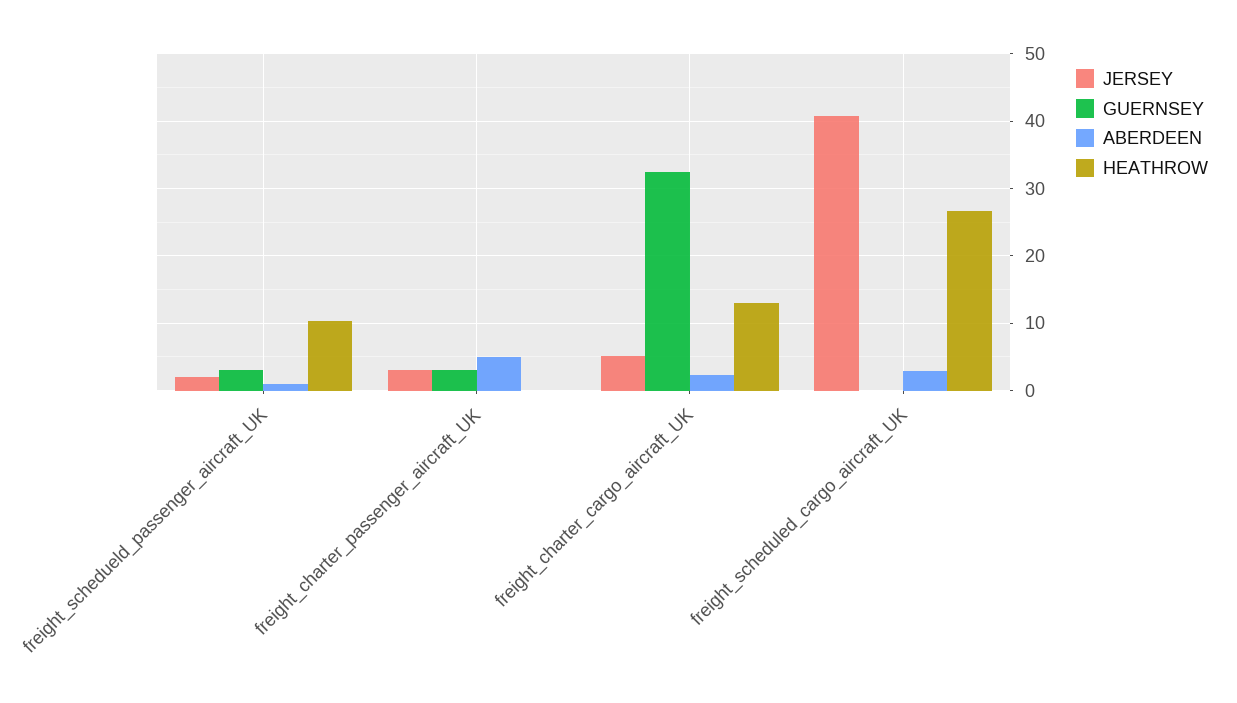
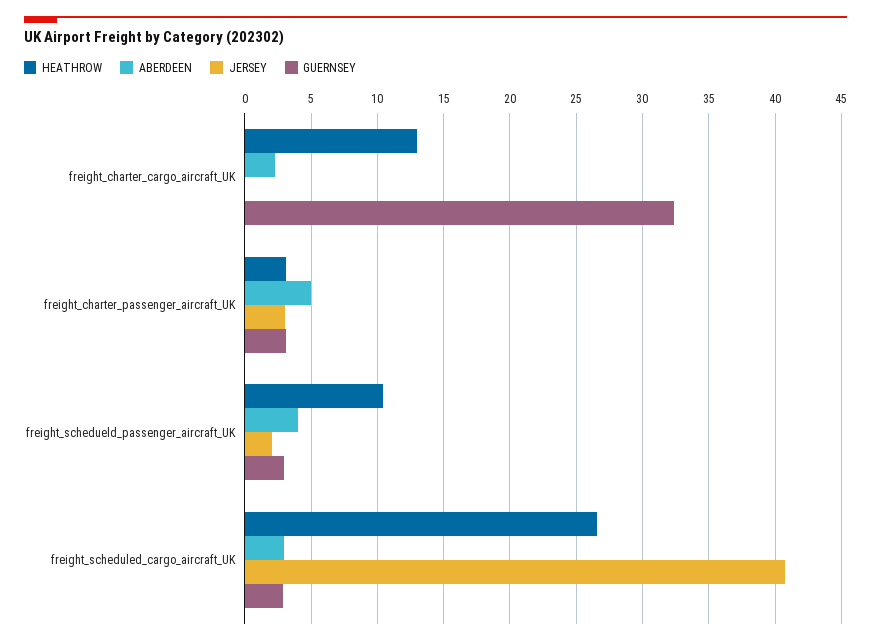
  {
    "JERSEY": {
      "freight_schedueld_passenger_aircraft_UK": 2,
      "freight_charter_passenger_aircraft_UK": 3,
-     "freight_charter_cargo_aircraft_UK": 5,
+     "freight_charter_cargo_aircraft_UK": 0,
      "freight_scheduled_cargo_aircraft_UK": 41
    },
    "GUERNSEY": {
      "freight_schedueld_passenger_aircraft_UK": 3,
      "freight_charter_passenger_aircraft_UK": 3,
      "freight_charter_cargo_aircraft_UK": 32.5,
-     "freight_scheduled_cargo_aircraft_UK": 0
+     "freight_scheduled_cargo_aircraft_UK": 3
    },
    "ABERDEEN": {
-     "freight_schedueld_passenger_aircraft_UK": 1,
+     "freight_schedueld_passenger_aircraft_UK": 4,
      "freight_charter_passenger_aircraft_UK": 5,
      "freight_charter_cargo_aircraft_UK": 2.5,
      "freight_scheduled_cargo_aircraft_UK": 3
    },
    "HEATHROW": {
      "freight_schedueld_passenger_aircraft_UK": 10.5,
-     "freight_charter_passenger_aircraft_UK": 0,
+     "freight_charter_passenger_aircraft_UK": 3,
      "freight_charter_cargo_aircraft_UK": 13,
      "freight_scheduled_cargo_aircraft_UK": 26.5
    }
  }

